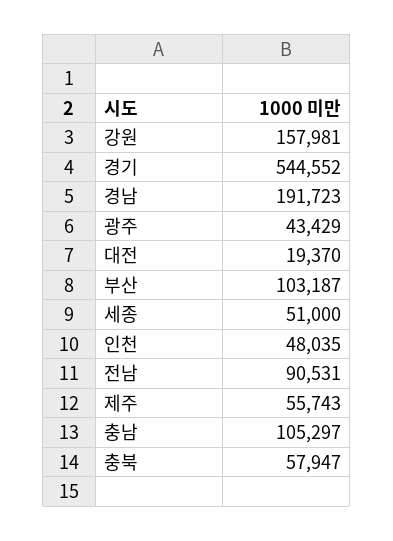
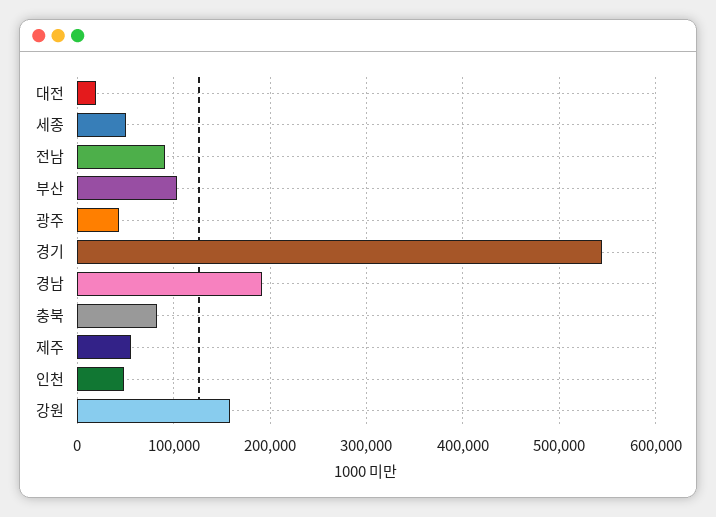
  {
    "강원": 157981,
    "경기": 544552,
    "경남": 191723,
    "광주": 43429,
    "대전": 19370,
    "부산": 103187,
    "세종": 51000,
    "인천": 48035,
    "전남": 90531,
    "제주": 55743,
-   "충남": 105297,
-   "충북": 57947
+   "충북": 80000
  }

